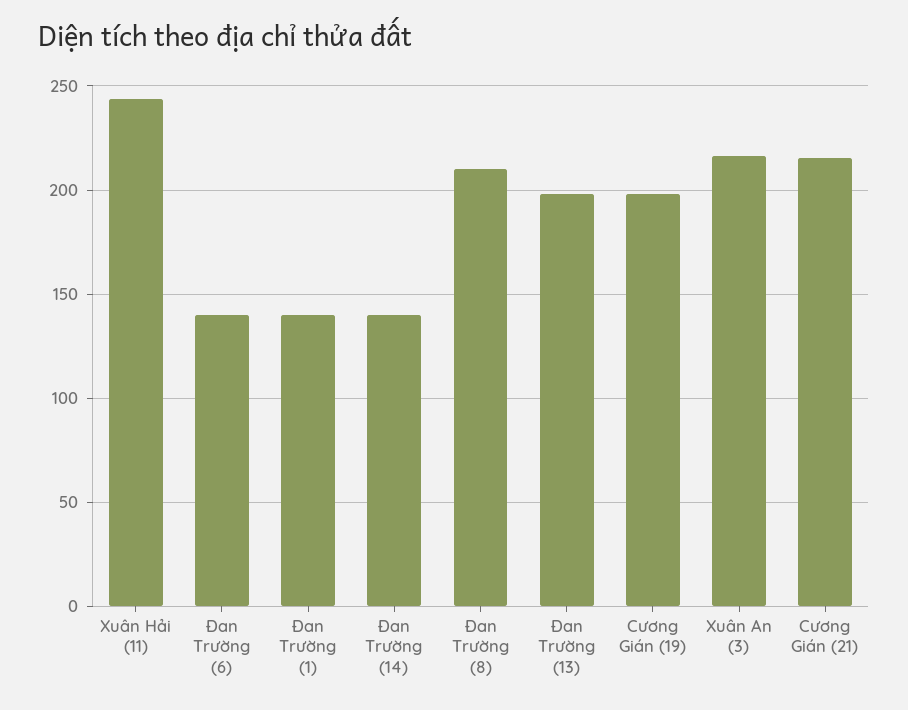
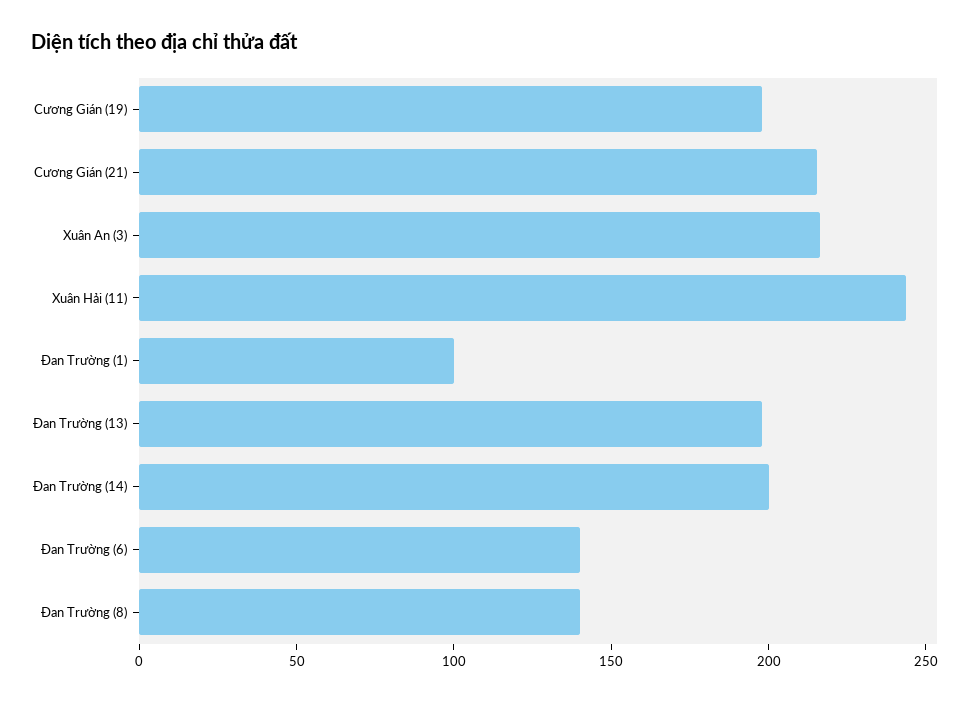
  {
    "Xuân Hải (11)": 245,
    "Đan Trường (6)": 140,
-   "Đan Trường (1)": 140,
+   "Đan Trường (1)": 100,
-   "Đan Trường (14)": 140,
+   "Đan Trường (14)": 200,
-   "Đan Trường (8)": 210,
+   "Đan Trường (8)": 140,
    "Đan Trường (13)": 200,
    "Cương Gián (19)": 200,
    "Xuân An (3)": 215,
    "Cương Gián (21)": 215
  }

